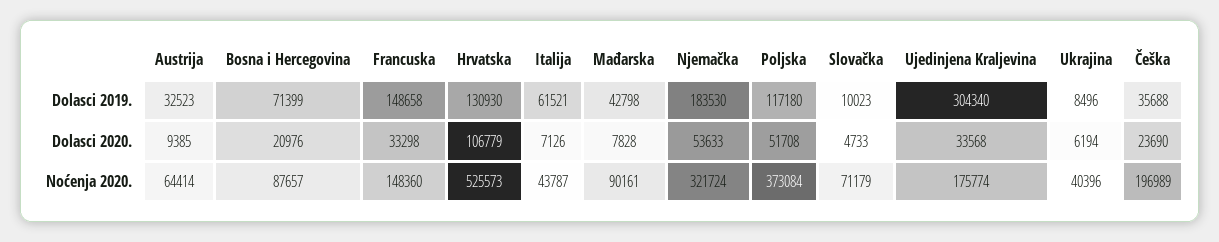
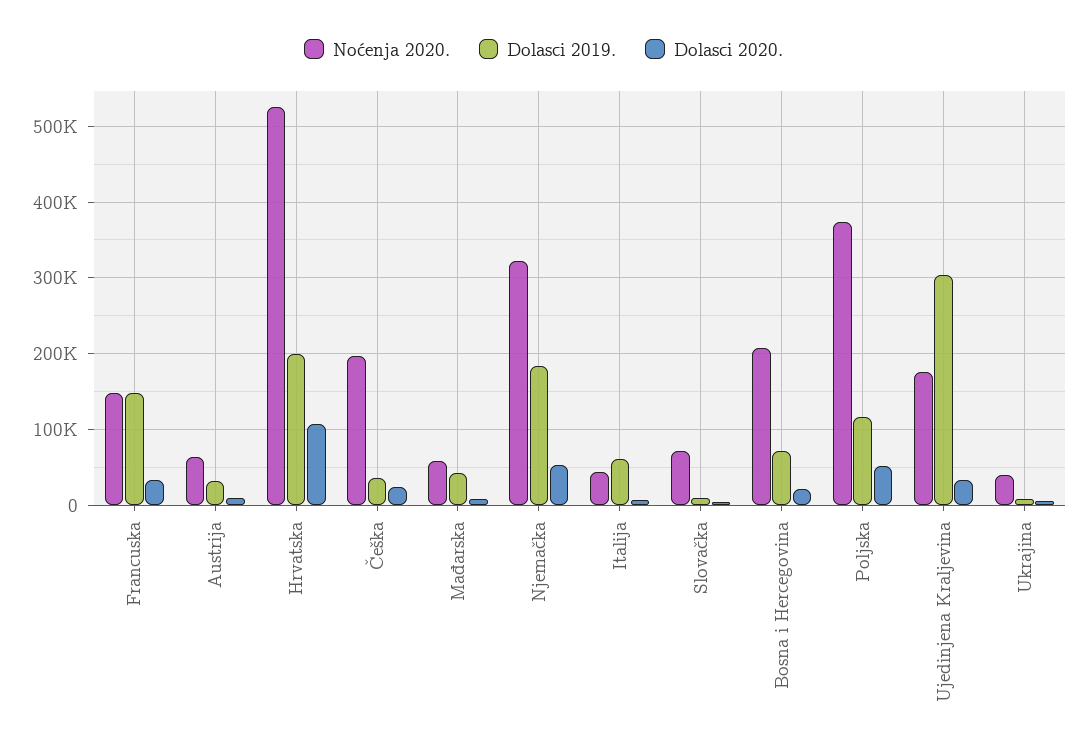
  {
    "Dolasci 2019.": {
      "Austrija": 32523,
      "Bosna i Hercegovina": 71399,
      "Francuska": 148658,
-     "Hrvatska": 130930,
+     "Hrvatska": 200000,
      "Italija": 61521,
      "Mađarska": 42798,
      "Njemačka": 183530,
      "Poljska": 117180,
      "Slovačka": 10023,
      "Ujedinjena Kraljevina": 304340,
      "Ukrajina": 8496,
      "Češka": 35688
    },
    "Dolasci 2020.": {
      "Austrija": 9385,
      "Bosna i Hercegovina": 20976,
      "Francuska": 33298,
      "Hrvatska": 106779,
      "Italija": 7126,
      "Mađarska": 7828,
      "Njemačka": 53633,
      "Poljska": 51708,
      "Slovačka": 4733,
      "Ujedinjena Kraljevina": 33568,
      "Ukrajina": 6194,
      "Češka": 23690
    },
    "Noćenja 2020.": {
      "Austrija": 64414,
-     "Bosna i Hercegovina": 87657,
+     "Bosna i Hercegovina": 210000,
      "Francuska": 148360,
      "Hrvatska": 525573,
      "Italija": 43787,
-     "Mađarska": 90161,
+     "Mađarska": 60000,
      "Njemačka": 321724,
      "Poljska": 373084,
      "Slovačka": 71179,
      "Ujedinjena Kraljevina": 175774,
      "Ukrajina": 40396,
      "Češka": 196989
    }
  }

